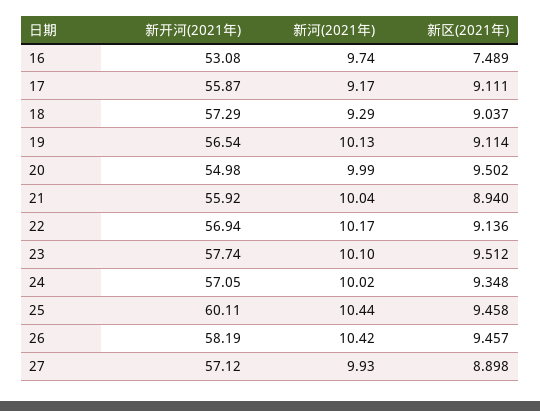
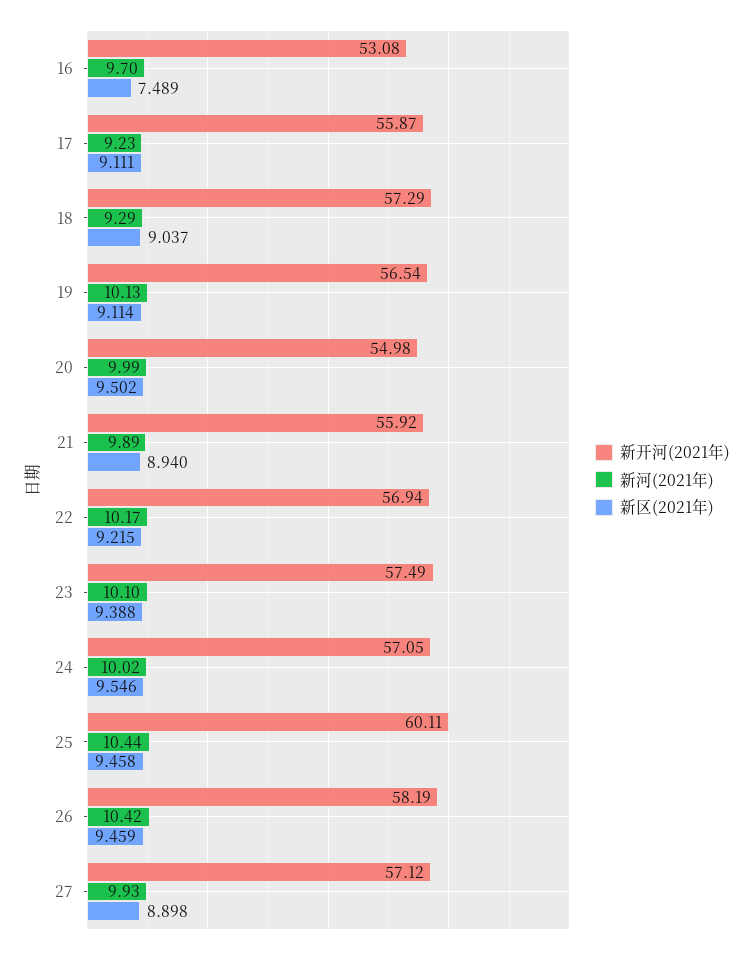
  {
    "新开河(2021年)": {
      "16": 53.08,
      "17": 55.87,
      "18": 57.29,
      "19": 56.54,
      "20": 54.98,
      "21": 55.92,
      "22": 56.94,
-     "23": 57.74,
+     "23": 57.49,
      "24": 57.05,
      "25": 60.11,
      "26": 58.19,
      "27": 57.12
    },
    "新河(2021年)": {
-     "16": 9.74,
+     "16": 9.7,
-     "17": 9.17,
+     "17": 9.23,
      "18": 9.29,
      "19": 10.13,
      "20": 9.99,
-     "21": 10.04,
+     "21": 9.89,
      "22": 10.17,
      "23": 10.1,
      "24": 10.02,
      "25": 10.44,
      "26": 10.42,
      "27": 9.93
    },
    "新区(2021年)": {
      "16": 7.489,
      "17": 9.111,
      "18": 9.037,
      "19": 9.114,
      "20": 9.502,
      "21": 8.94,
-     "22": 9.136,
+     "22": 9.215,
-     "23": 9.512,
+     "23": 9.388,
-     "24": 9.348,
+     "24": 9.546,
      "25": 9.458,
-     "26": 9.457,
+     "26": 9.459,
      "27": 8.898
    }
  }

